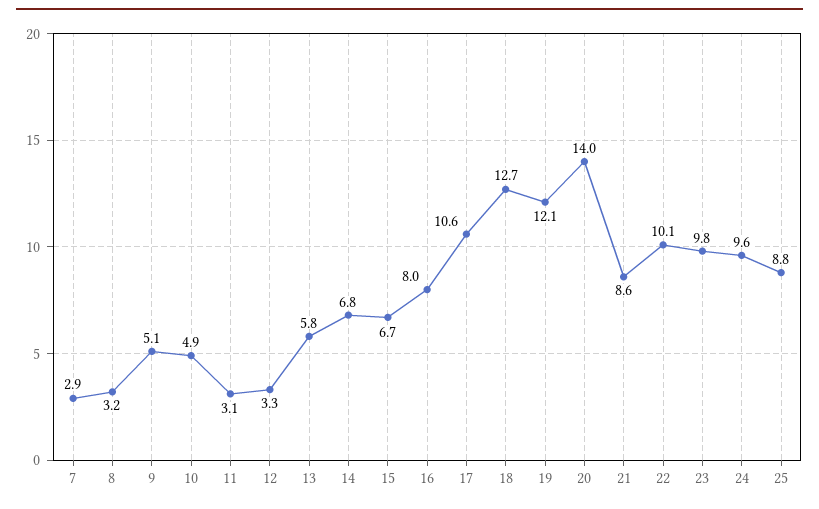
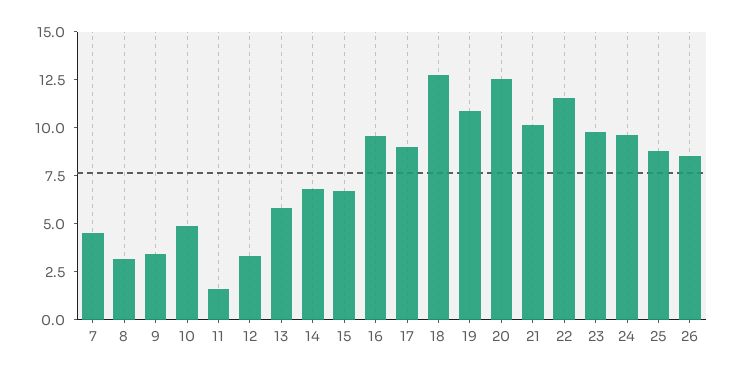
  {
-   "7": 2.9,
+   "7": 4.5,
    "8": 3.2,
-   "9": 5.1,
+   "9": 3.5,
    "10": 4.9,
-   "11": 3.1,
+   "11": 1.5,
    "12": 3.3,
    "13": 5.8,
    "14": 6.8,
    "15": 6.7,
-   "16": 8,
+   "16": 9.5,
-   "17": 10.6,
+   "17": 9,
    "18": 12.7,
-   "19": 12.1,
+   "19": 11,
-   "20": 14,
+   "20": 12.5,
-   "21": 8.6,
+   "21": 10,
-   "22": 10.1,
+   "22": 11.5,
    "23": 9.8,
    "24": 9.6,
-   "25": 8.8
+   "25": 8.8,
+   "26": 8.5
  }

